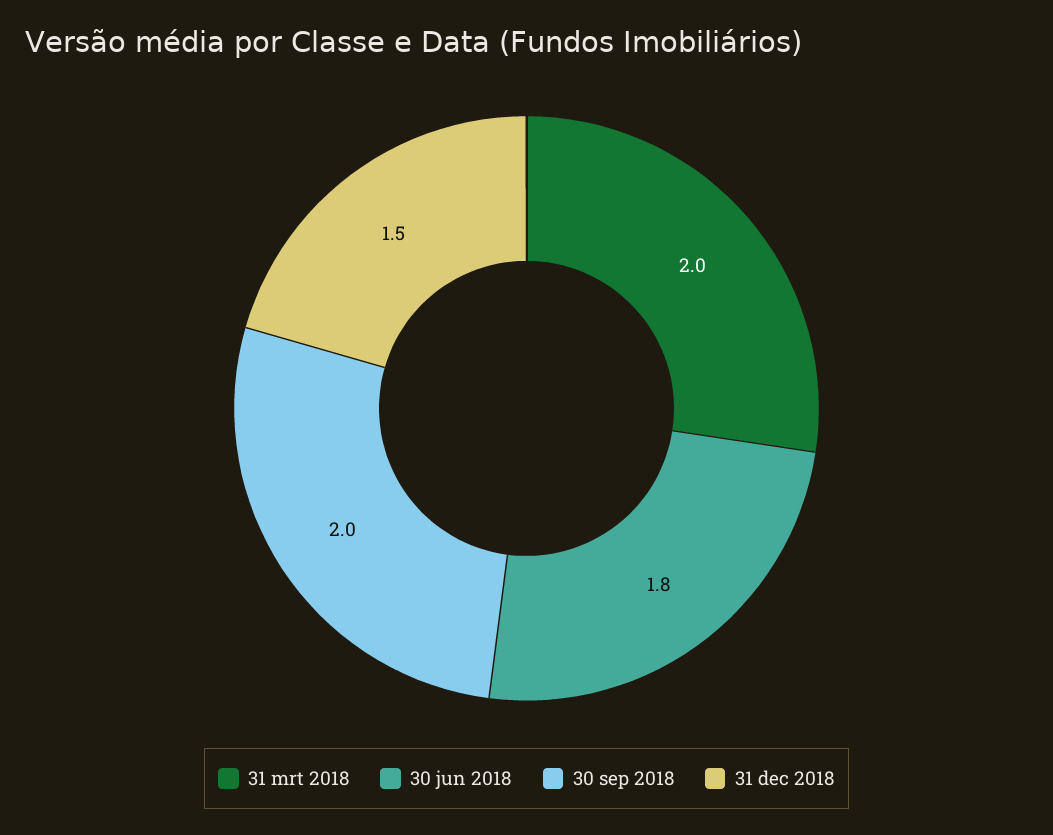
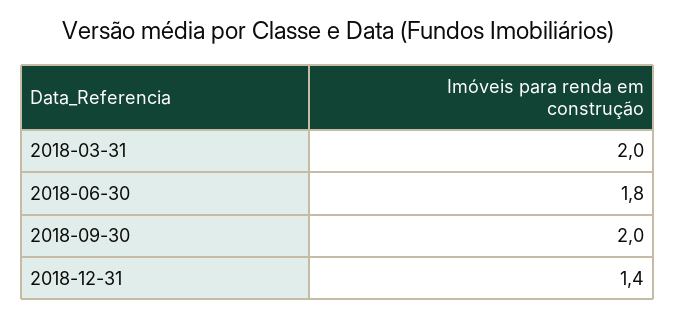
  {
    "31 mrt 2018": 2,
    "30 jun 2018": 1.8,
    "30 sep 2018": 2,
-   "31 dec 2018": 1.5
+   "31 dec 2018": 1.4
  }

